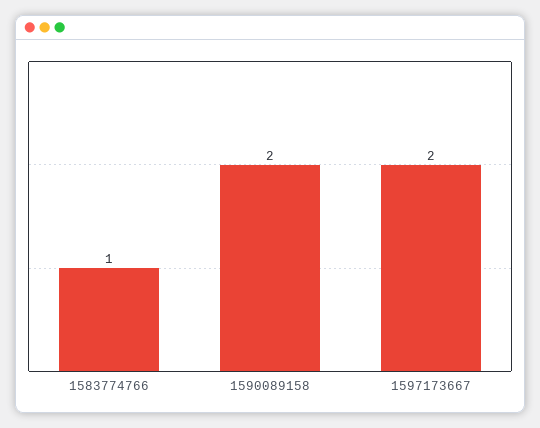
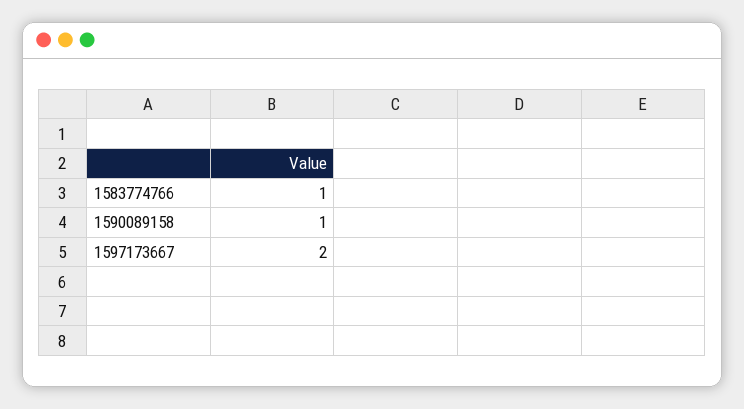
  {
    "1583774766": 1,
-   "1590089158": 2,
+   "1590089158": 1,
    "1597173667": 2
  }

